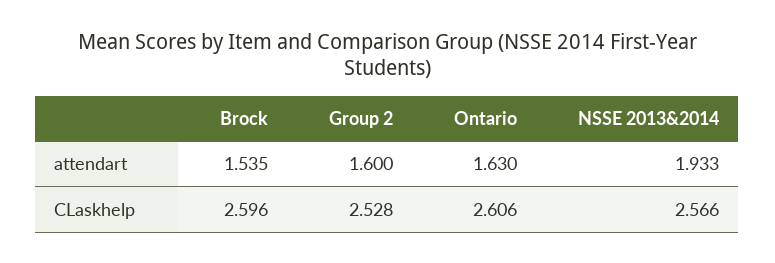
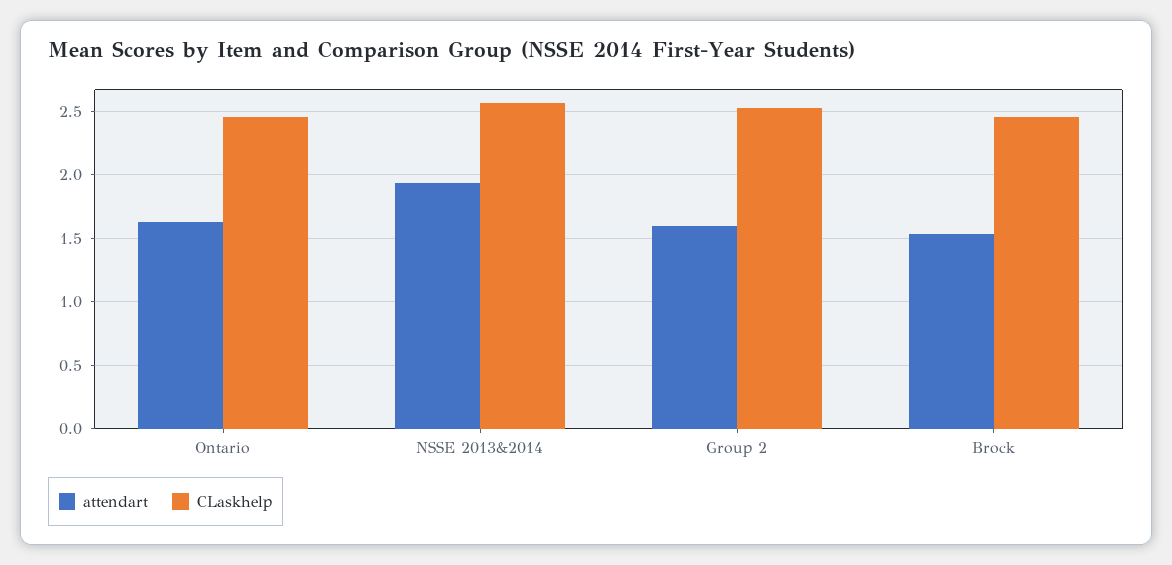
  {
    "attendart": {
      "Brock": 1.535,
      "Group 2": 1.6,
      "Ontario": 1.63,
      "NSSE 2013&2014": 1.933
    },
    "CLaskhelp": {
-     "Brock": 2.596,
+     "Brock": 2.45,
      "Group 2": 2.528,
-     "Ontario": 2.606,
+     "Ontario": 2.45,
      "NSSE 2013&2014": 2.566
    }
  }

